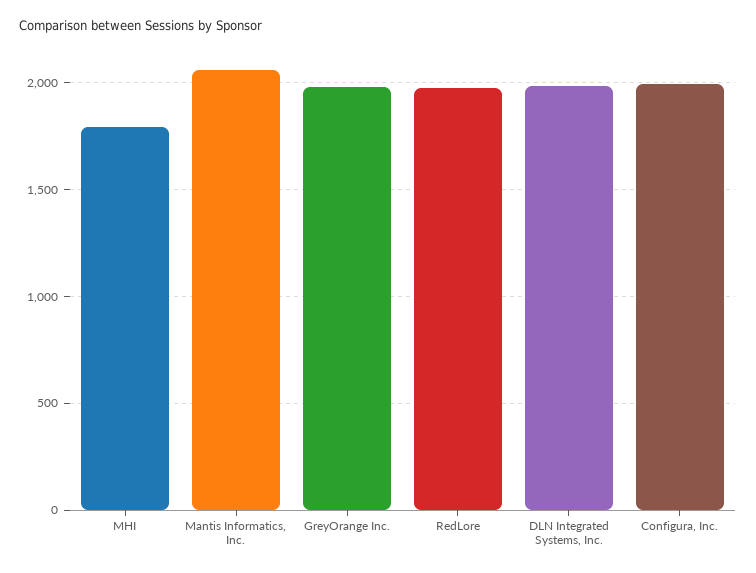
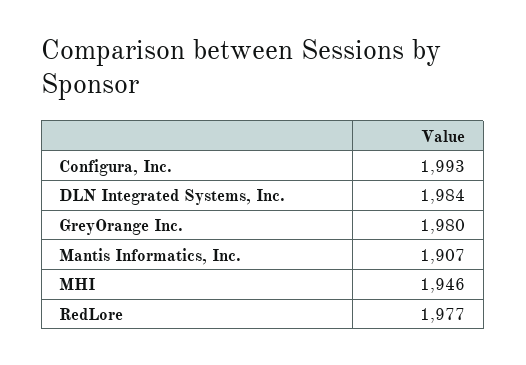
  {
-   "MHI": 1800,
+   "MHI": 1946,
-   "Mantis Informatics, Inc.": 2050,
+   "Mantis Informatics, Inc.": 1907,
    "GreyOrange Inc.": 1980,
    "RedLore": 1977,
    "DLN Integrated Systems, Inc.": 1984,
    "Configura, Inc.": 1993
  }

